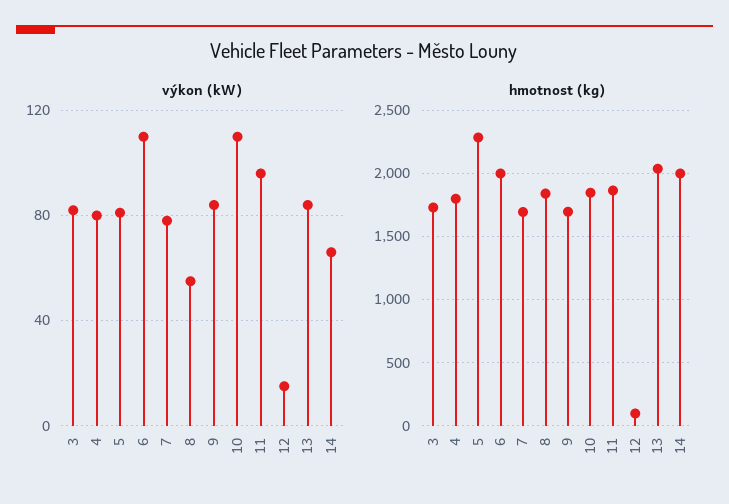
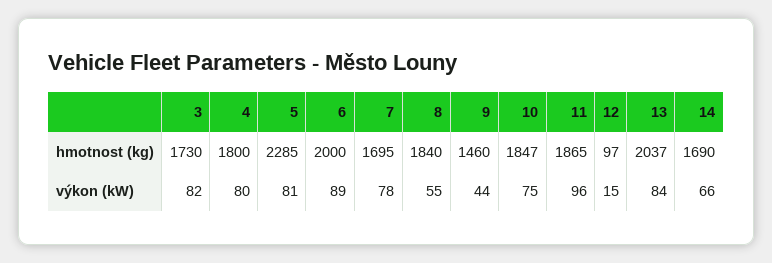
  {
    "výkon (kW)": {
      "3": 82,
      "4": 80,
      "5": 81,
-     "6": 110,
+     "6": 89,
      "7": 78,
      "8": 55,
-     "9": 85,
+     "9": 44,
-     "10": 110,
+     "10": 75,
      "11": 96,
      "12": 15,
      "13": 84,
      "14": 66
    },
    "hmotnost (kg)": {
      "3": 1730,
      "4": 1800,
      "5": 2285,
      "6": 2000,
      "7": 1695,
      "8": 1840,
-     "9": 1700,
+     "9": 1460,
      "10": 1847,
      "11": 1865,
      "12": 97,
      "13": 2037,
-     "14": 2000
+     "14": 1690
    }
  }

